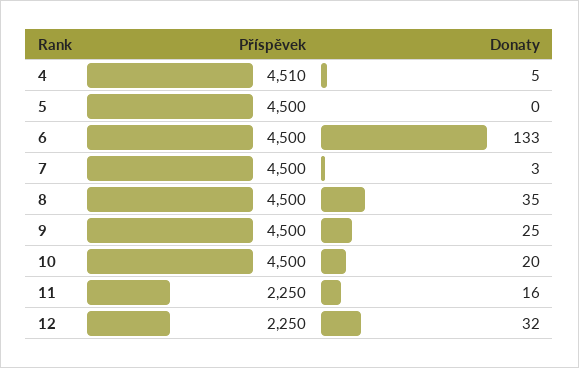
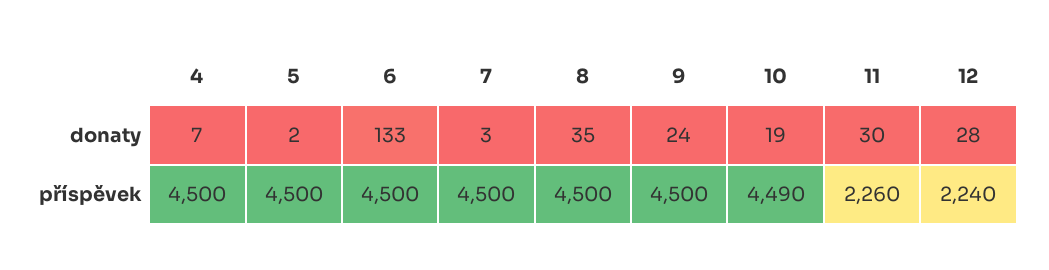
  {
    "Příspěvek": {
-     "4": 4510,
+     "4": 4500,
      "5": 4500,
      "6": 4500,
      "7": 4500,
      "8": 4500,
      "9": 4500,
-     "10": 4500,
+     "10": 4490,
-     "11": 2250,
+     "11": 2260,
-     "12": 2250
+     "12": 2240
    },
    "Donaty": {
-     "4": 5,
+     "4": 7,
-     "5": 0,
+     "5": 2,
      "6": 133,
      "7": 3,
      "8": 35,
-     "9": 25,
+     "9": 24,
-     "10": 20,
+     "10": 19,
-     "11": 16,
+     "11": 30,
-     "12": 32
+     "12": 28
    }
  }

